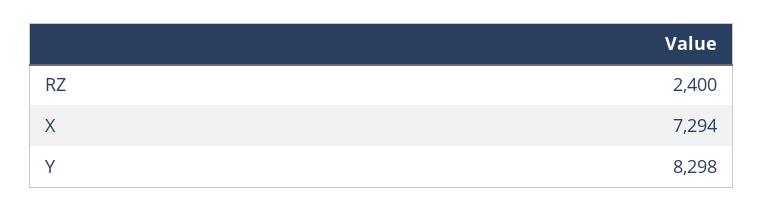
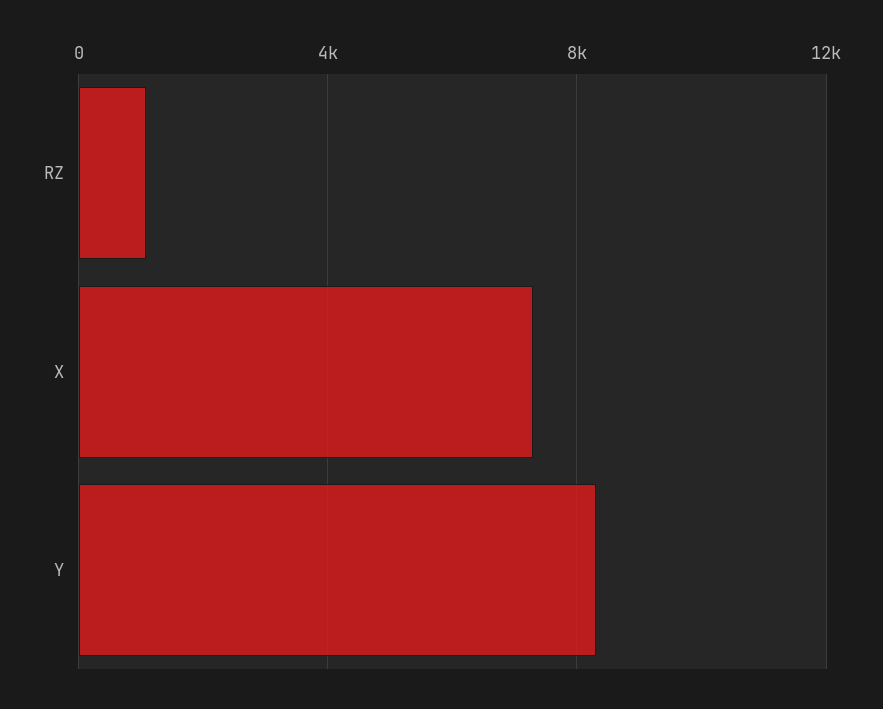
  {
-   "RZ": 2400,
+   "RZ": 1000,
    "X": 7294,
    "Y": 8298
  }

